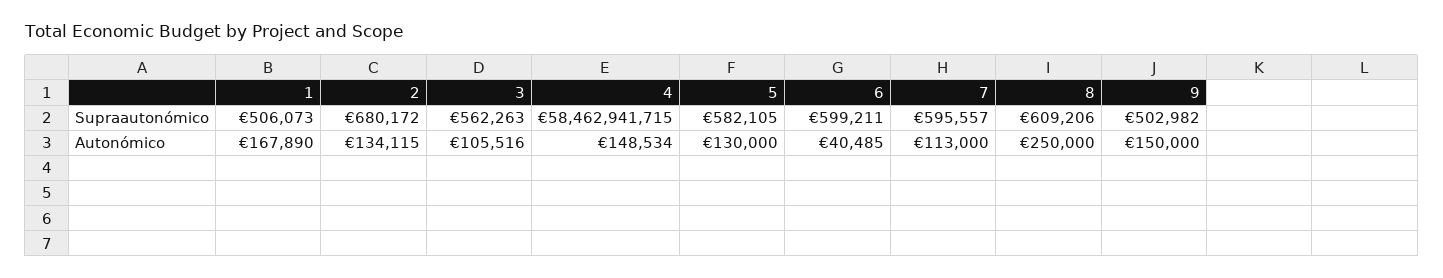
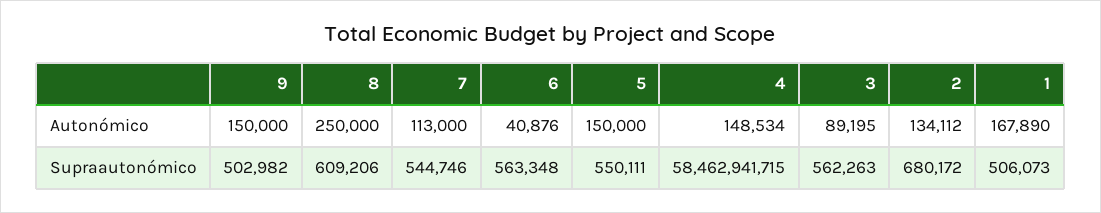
  {
    "1": {
      "Supraautonómico": 506073,
      "Autonómico": 167890
    },
    "2": {
      "Supraautonómico": 680172,
-     "Autonómico": 134115
+     "Autonómico": 134112
    },
    "3": {
      "Supraautonómico": 562263,
-     "Autonómico": 105516
+     "Autonómico": 89195
    },
    "4": {
      "Supraautonómico": 58462941715,
      "Autonómico": 148534
    },
    "5": {
-     "Supraautonómico": 582105,
+     "Supraautonómico": 550111,
-     "Autonómico": 130000
+     "Autonómico": 150000
    },
    "6": {
-     "Supraautonómico": 599211,
+     "Supraautonómico": 563348,
-     "Autonómico": 40485
+     "Autonómico": 40876
    },
    "7": {
-     "Supraautonómico": 595557,
+     "Supraautonómico": 544746,
      "Autonómico": 113000
    },
    "8": {
      "Supraautonómico": 609206,
      "Autonómico": 250000
    },
    "9": {
      "Supraautonómico": 502982,
      "Autonómico": 150000
    }
  }

